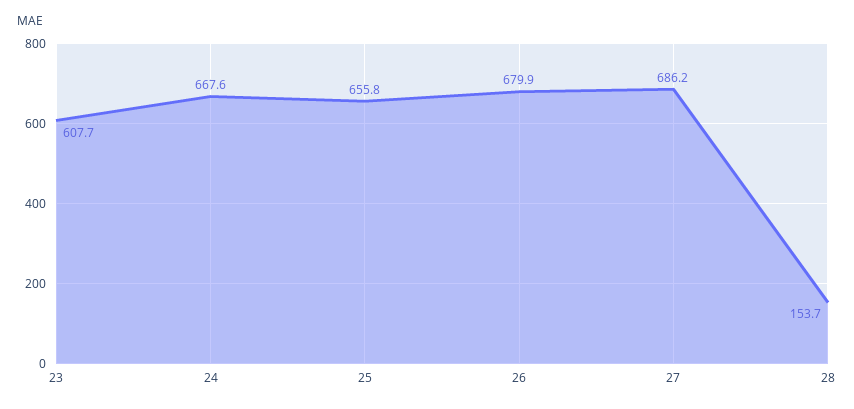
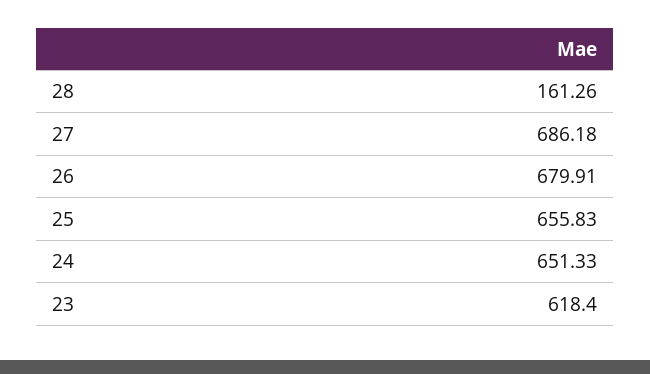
  {
-   "23": 607.7,
+   "23": 618.4,
-   "24": 667.6,
+   "24": 651.33,
    "25": 655.83,
    "26": 679.91,
    "27": 686.18,
-   "28": 153.7
+   "28": 161.26
  }

